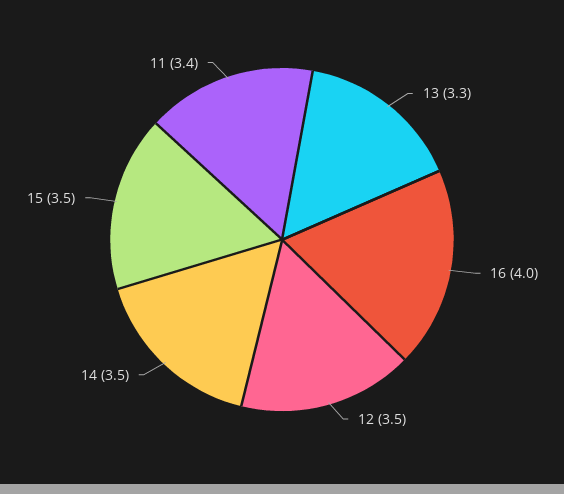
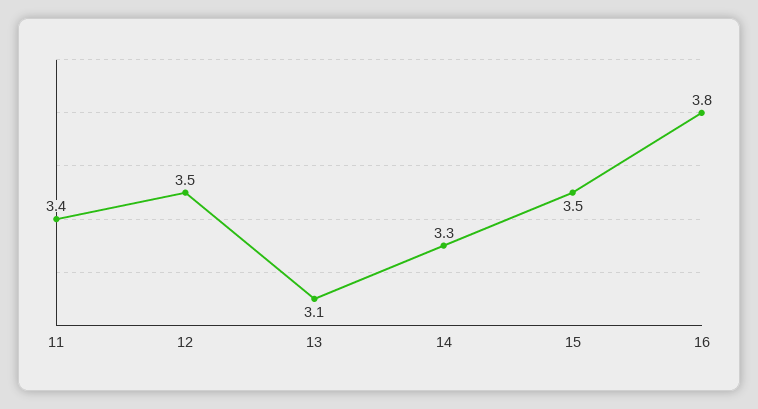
  {
-   "13": 3.3,
+   "13": 3.1,
-   "16": 4,
+   "16": 3.8,
    "12": 3.5,
-   "14": 3.5,
+   "14": 3.3,
    "15": 3.5,
    "11": 3.4
  }

